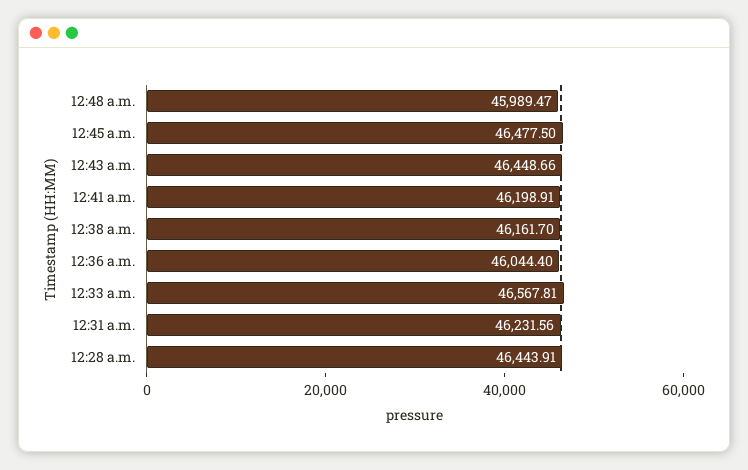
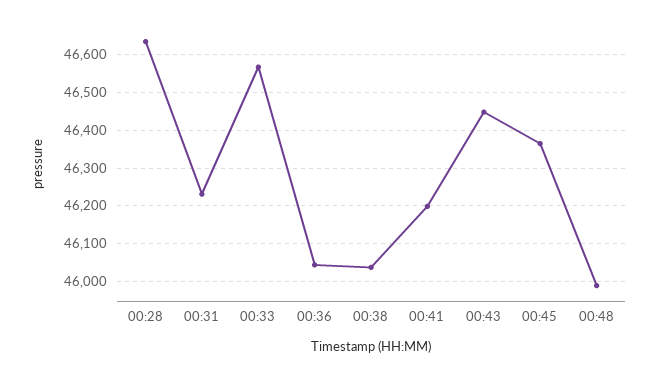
  {
    "12:48 a.m.": 45989.47,
-   "12:45 a.m.": 46477.5,
+   "12:45 a.m.": 46360,
    "12:43 a.m.": 46448.66,
    "12:41 a.m.": 46198.91,
-   "12:38 a.m.": 46161.7,
+   "12:38 a.m.": 46040,
    "12:36 a.m.": 46044.4,
    "12:33 a.m.": 46567.81,
    "12:31 a.m.": 46231.56,
-   "12:28 a.m.": 46443.91
+   "12:28 a.m.": 46640
  }

